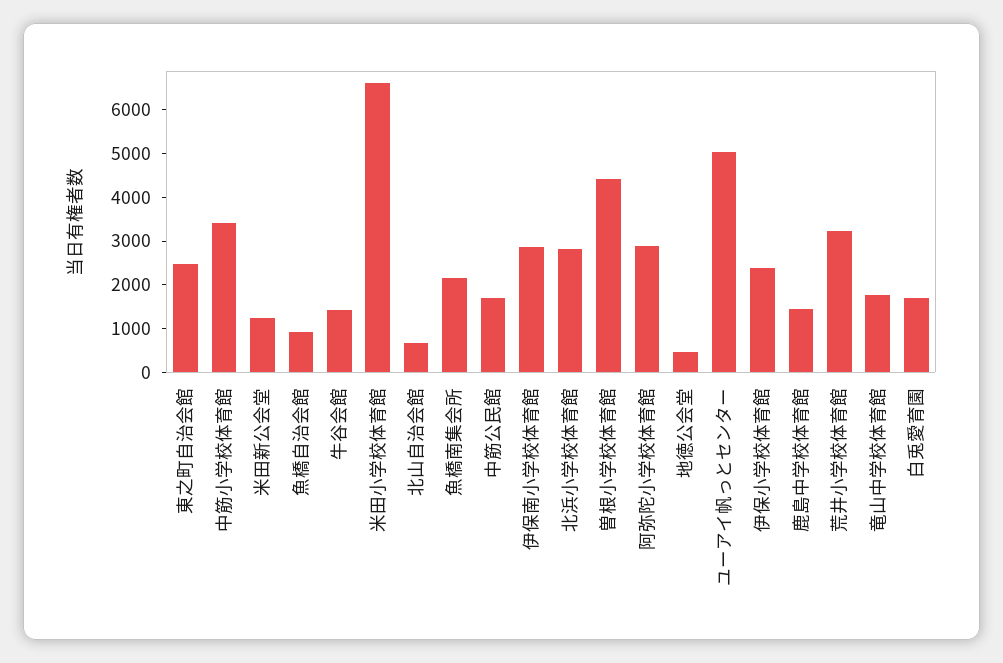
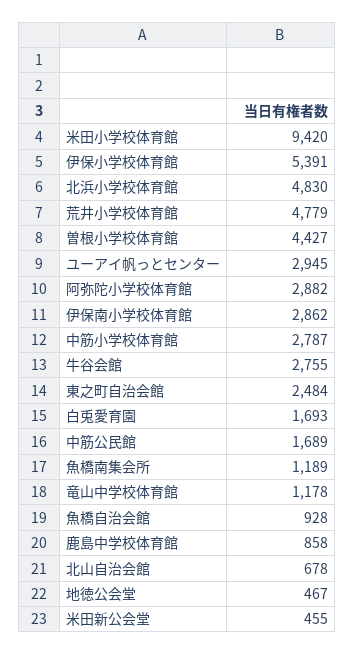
  {
    "東之町自治会館": 2484,
-   "中筋小学校体育館": 3400,
+   "中筋小学校体育館": 2787,
-   "米田新公会堂": 1200,
+   "米田新公会堂": 455,
    "魚橋自治会館": 928,
-   "牛谷会館": 1400,
+   "牛谷会館": 2755,
-   "米田小学校体育館": 6600,
+   "米田小学校体育館": 9420,
    "北山自治会館": 678,
-   "魚橋南集会所": 2200,
+   "魚橋南集会所": 1189,
    "中筋公民館": 1689,
    "伊保南小学校体育館": 2862,
-   "北浜小学校体育館": 2800,
+   "北浜小学校体育館": 4830,
    "曽根小学校体育館": 4427,
    "阿弥陀小学校体育館": 2882,
    "地徳公会堂": 467,
-   "ユーアイ帆っとセンター": 5000,
+   "ユーアイ帆っとセンター": 2945,
-   "伊保小学校体育館": 2400,
+   "伊保小学校体育館": 5391,
-   "鹿島中学校体育館": 1400,
+   "鹿島中学校体育館": 858,
-   "荒井小学校体育館": 3200,
+   "荒井小学校体育館": 4779,
-   "竜山中学校体育館": 1800,
+   "竜山中学校体育館": 1178,
    "白兎愛育園": 1693
  }

